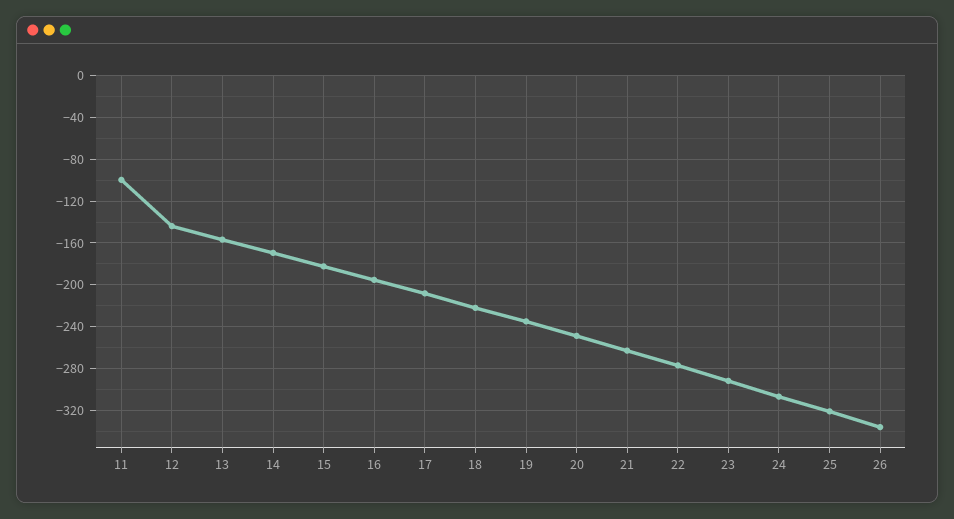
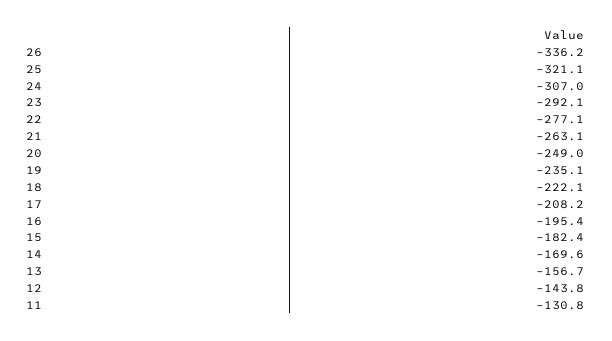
  {
-   "11": -100,
+   "11": -130.8,
    "12": -143.8,
    "13": -156.7,
    "14": -169.6,
    "15": -182.4,
    "16": -195.4,
    "17": -208.2,
    "18": -222.1,
    "19": -235.1,
    "20": -249,
    "21": -263.1,
    "22": -277.1,
    "23": -292.1,
    "24": -307,
    "25": -321.1,
    "26": -336.2
  }

